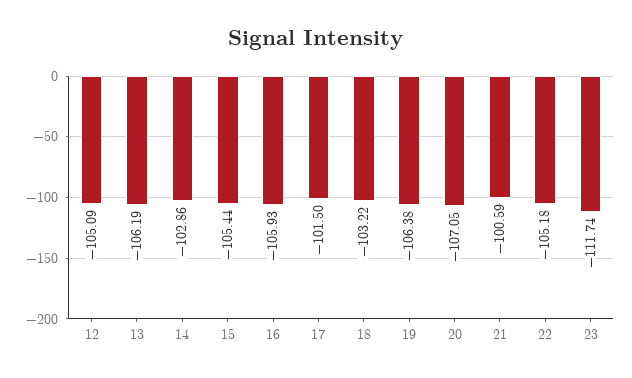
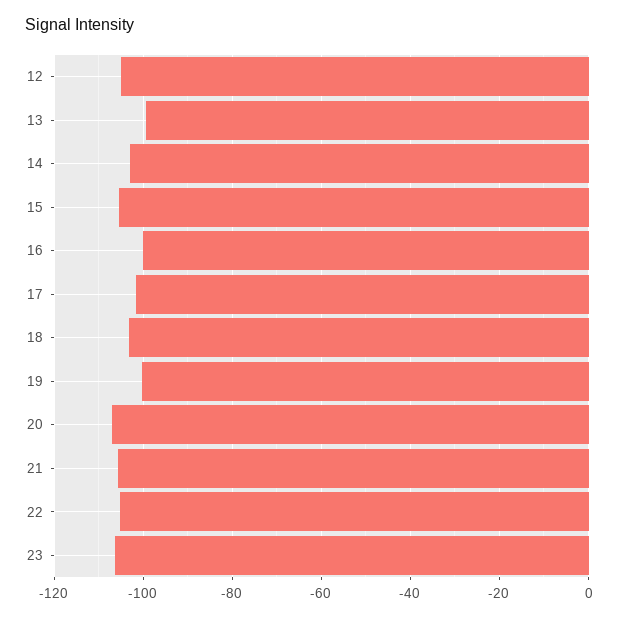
  {
    "12": -105.09,
-   "13": -106.19,
+   "13": -100,
    "14": -102.86,
    "15": -105.44,
-   "16": -105.93,
+   "16": -100,
    "17": -101.5,
    "18": -103.22,
-   "19": -106.38,
+   "19": -100,
    "20": -107.05,
-   "21": -100.59,
+   "21": -106,
    "22": -105.18,
-   "23": -111.74
+   "23": -106
  }

